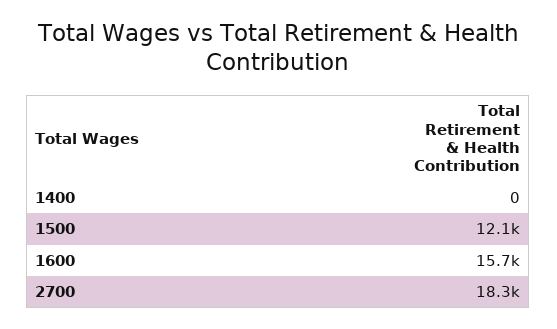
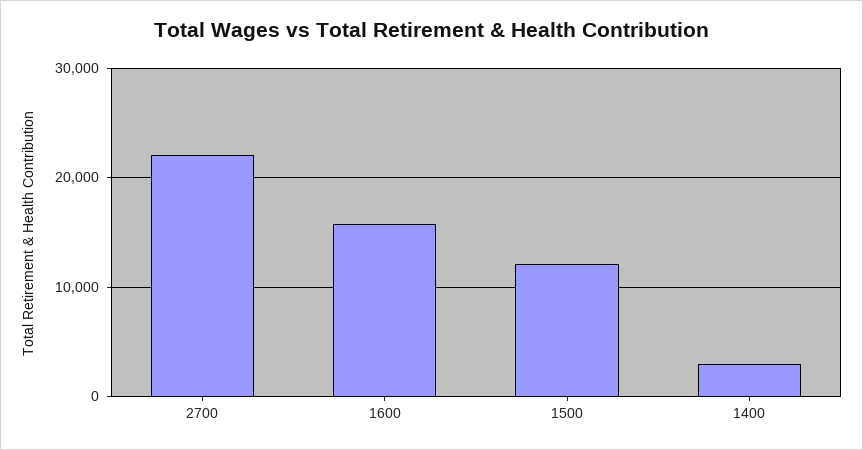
  {
-   "1400": 0,
+   "1400": 3000,
    "1500": 12100,
    "1600": 15700,
-   "2700": 18300
+   "2700": 22000
  }

